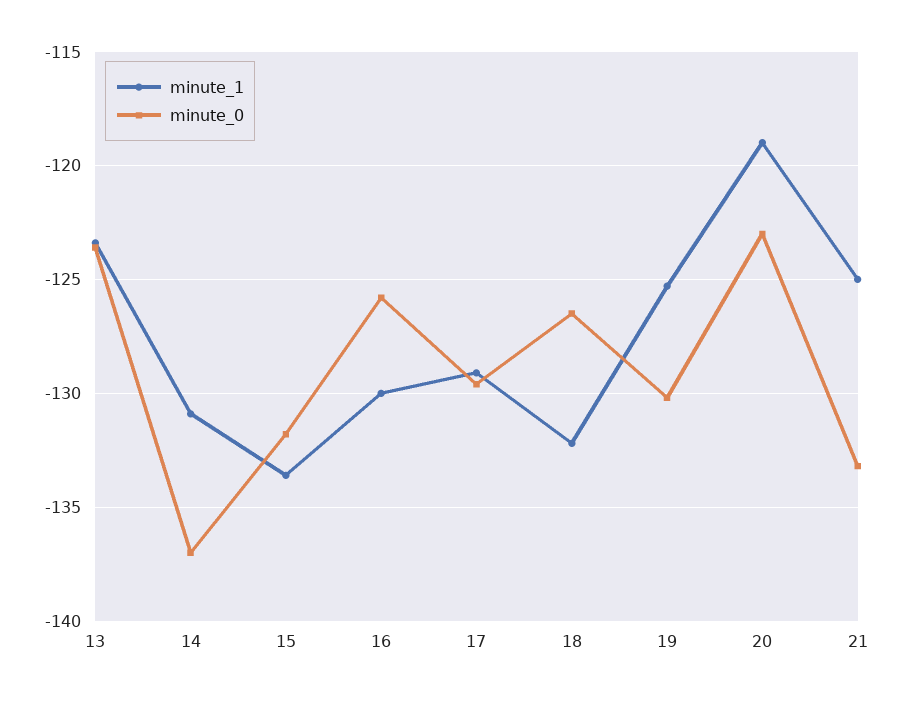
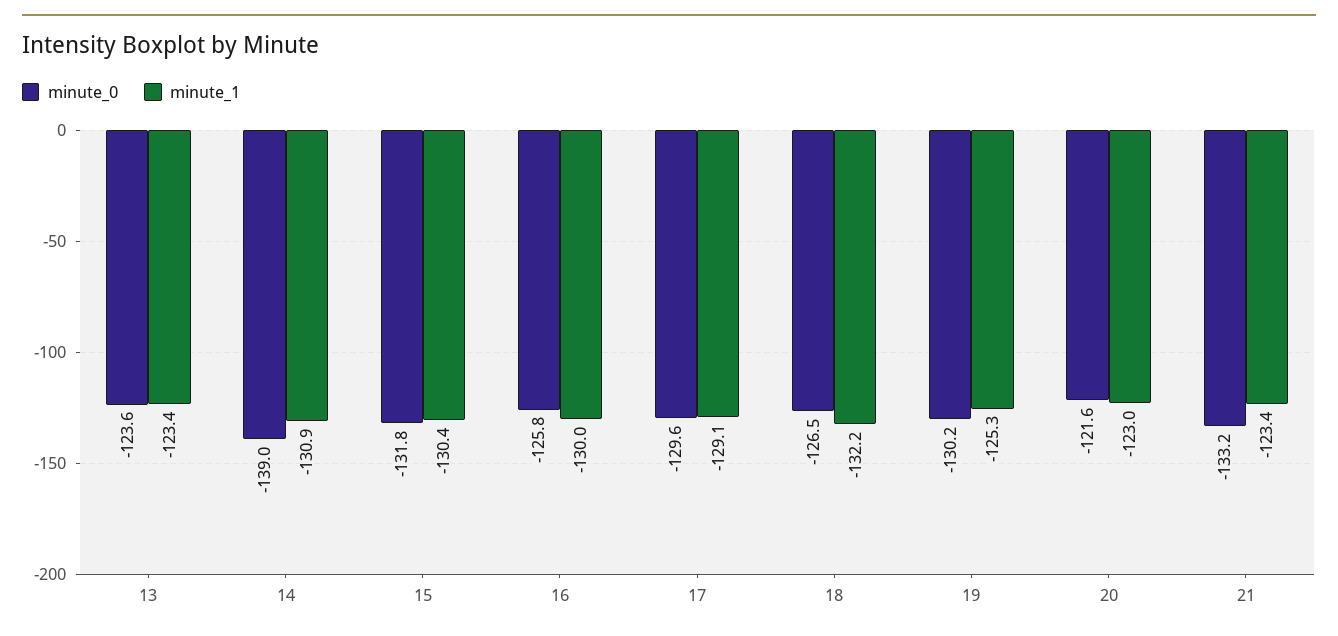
  {
    "minute_1": {
      "13": -123.4,
      "14": -130.9,
-     "15": -133.5,
+     "15": -130.4,
      "16": -130,
      "17": -129.1,
      "18": -132.2,
      "19": -125.3,
-     "20": -119,
+     "20": -123,
-     "21": -125
+     "21": -123.4
    },
    "minute_0": {
      "13": -123.6,
-     "14": -137,
+     "14": -139,
      "15": -131.8,
      "16": -125.8,
      "17": -129.6,
      "18": -126.5,
      "19": -130.2,
-     "20": -123,
+     "20": -121.6,
      "21": -133.2
    }
  }

